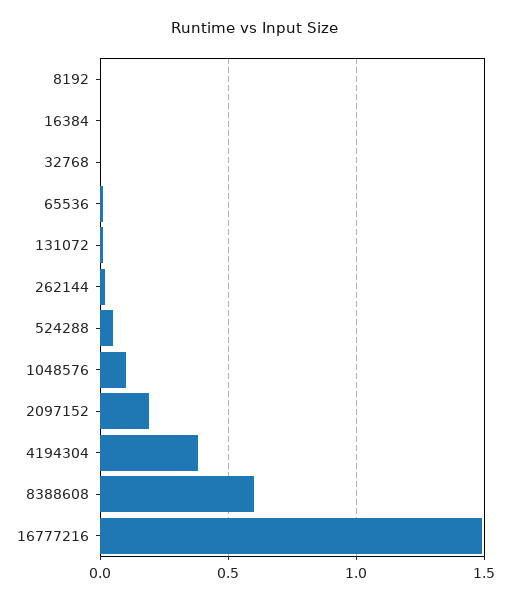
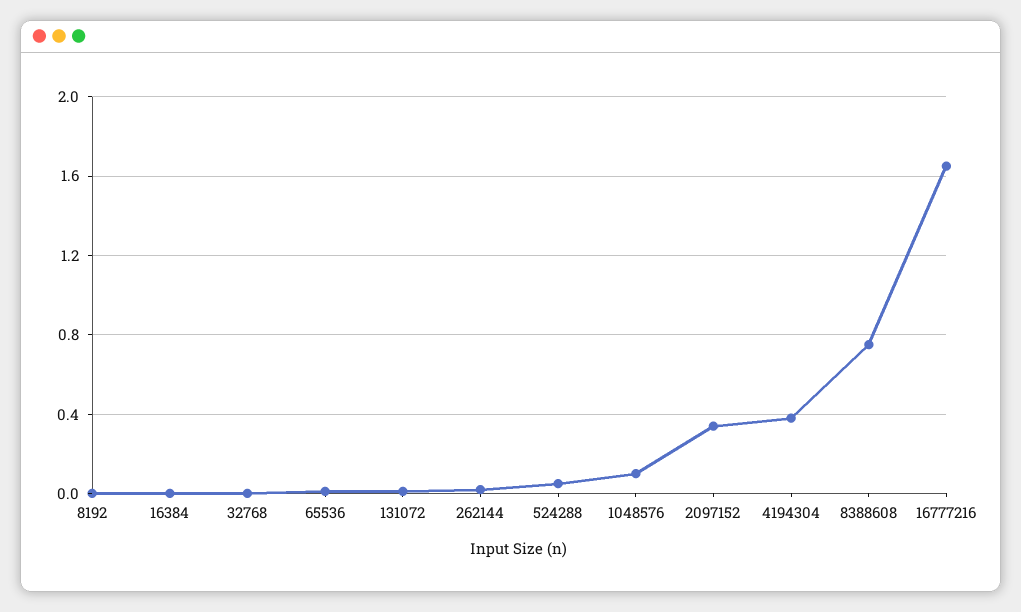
  {
    "8192": 0,
    "16384": 0,
    "32768": 0,
    "65536": 0,
    "131072": 0,
    "262144": 0,
    "524288": 0.05,
    "1048576": 0.1,
-   "2097152": 0.2,
+   "2097152": 0.35,
    "4194304": 0.4,
-   "8388608": 0.6,
+   "8388608": 0.75,
-   "16777216": 1.5
+   "16777216": 1.65
  }

